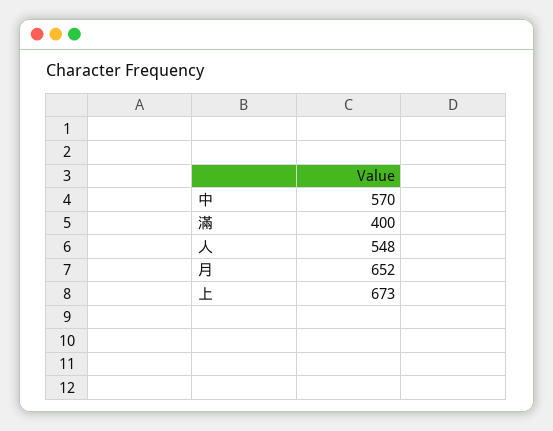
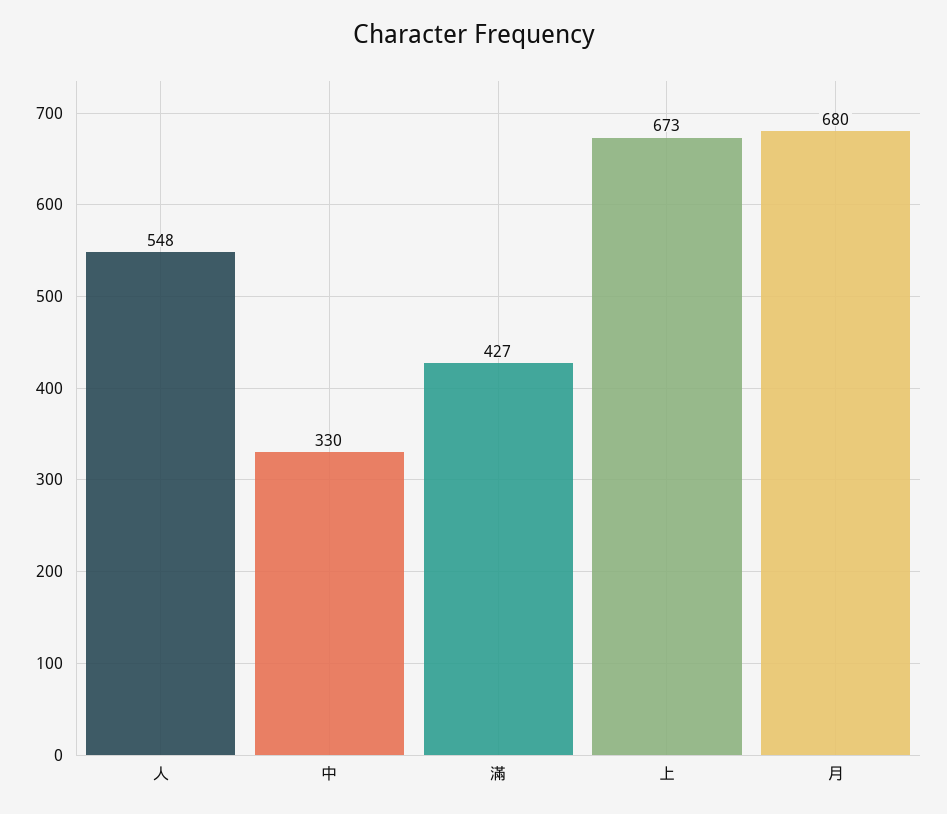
  {
-   "中": 570,
+   "中": 330,
-   "滿": 400,
+   "滿": 427,
    "人": 548,
-   "月": 652,
+   "月": 680,
    "上": 673
  }

